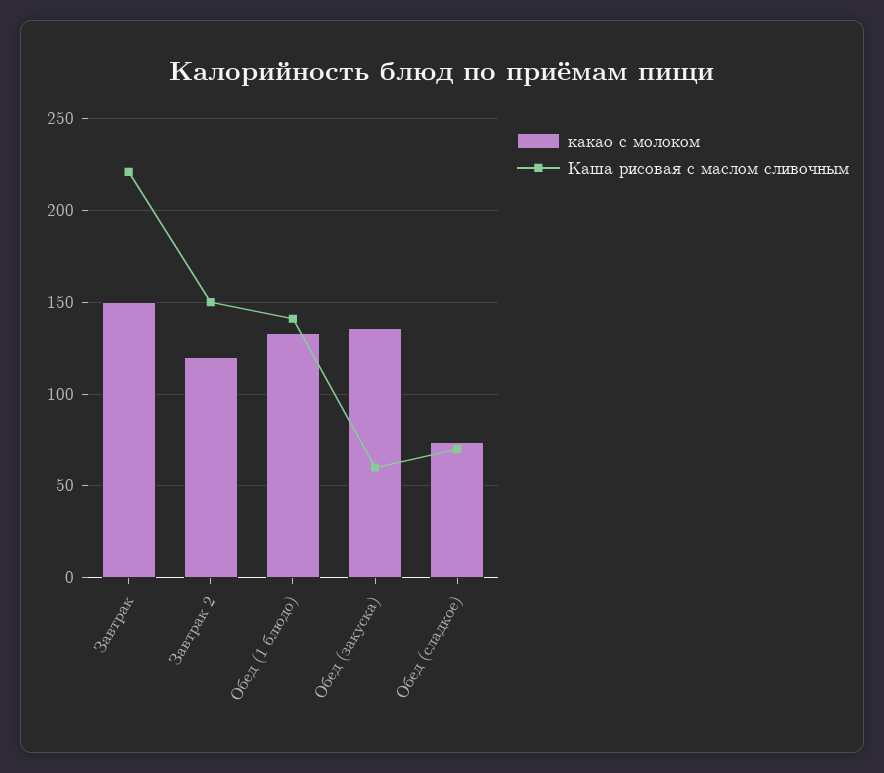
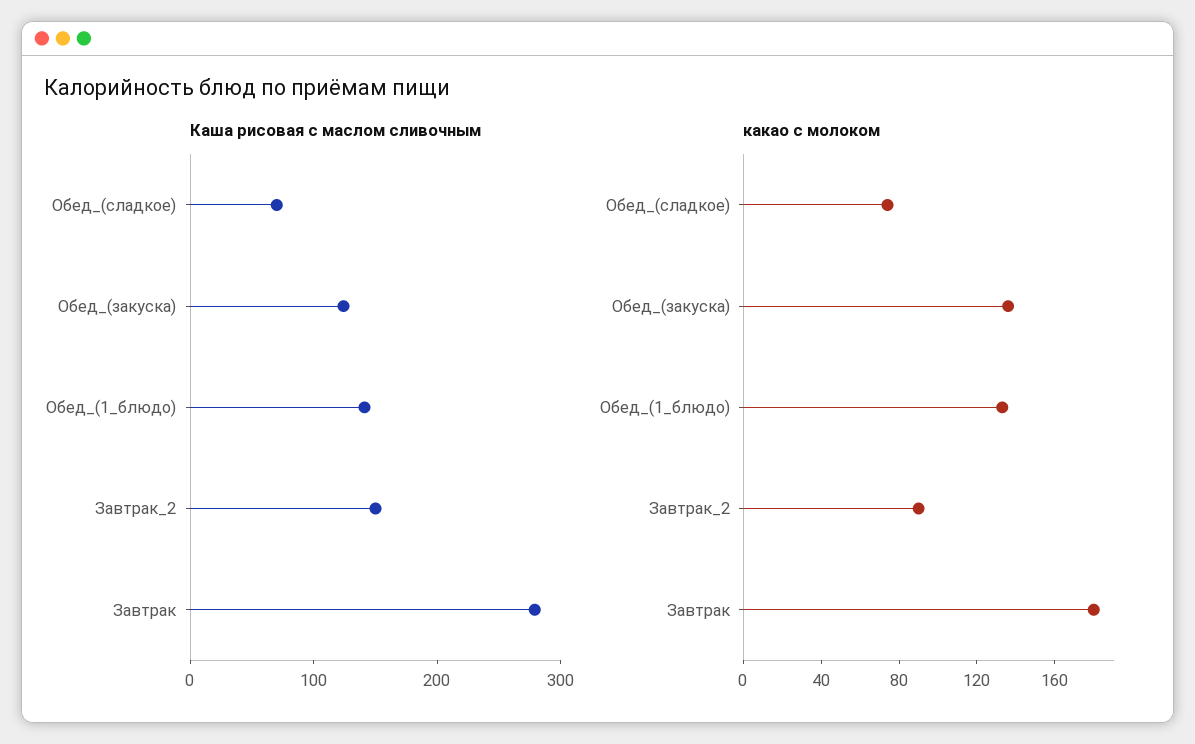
  {
    "какао с молоком": {
-     "Завтрак": 150,
+     "Завтрак": 180,
-     "Завтрак 2": 120,
+     "Завтрак 2": 90,
      "Обед (1 блюдо)": 135,
      "Обед (закуска)": 135,
      "Обед (сладкое)": 75
    },
    "Каша рисовая с маслом сливочным": {
-     "Завтрак": 220,
+     "Завтрак": 280,
      "Завтрак 2": 150,
      "Обед (1 блюдо)": 140,
-     "Обед (закуска)": 60,
+     "Обед (закуска)": 120,
      "Обед (сладкое)": 70
    }
  }

